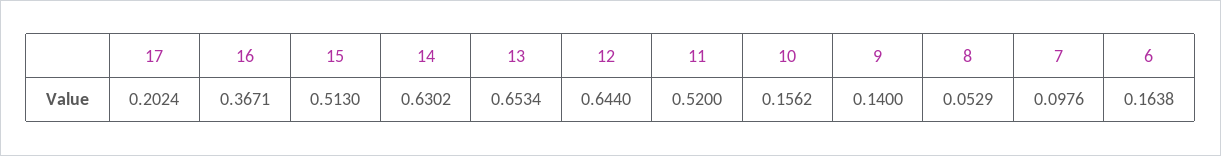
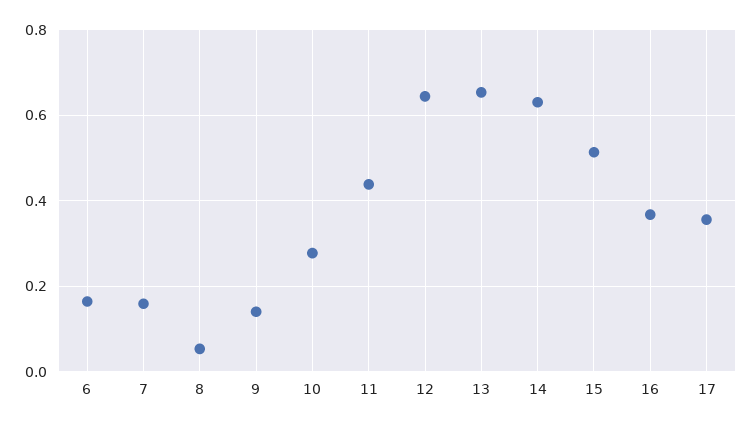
  {
-   "17": 0.2024,
+   "17": 0.36,
    "16": 0.3671,
    "15": 0.513,
    "14": 0.6302,
    "13": 0.6534,
    "12": 0.644,
-   "11": 0.52,
+   "11": 0.44,
-   "10": 0.1562,
+   "10": 0.28,
    "9": 0.14,
    "8": 0.0529,
-   "7": 0.0976,
+   "7": 0.16,
    "6": 0.1638
  }

